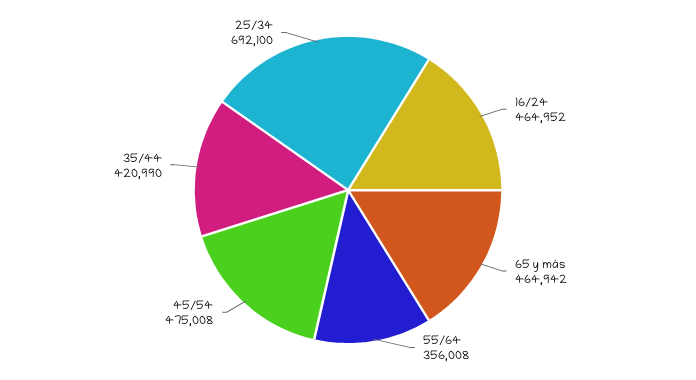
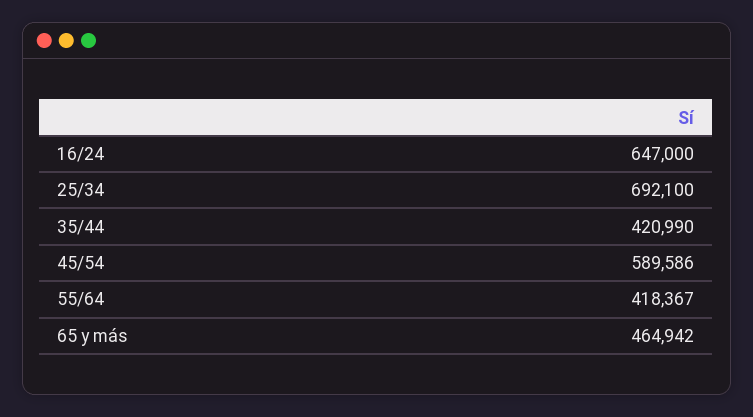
  {
-   "16/24": 464952,
+   "16/24": 647000,
    "65 y más": 464942,
-   "55/64": 356008,
+   "55/64": 418367,
-   "45/54": 475008,
+   "45/54": 589586,
    "35/44": 420990,
    "25/34": 692100
  }

